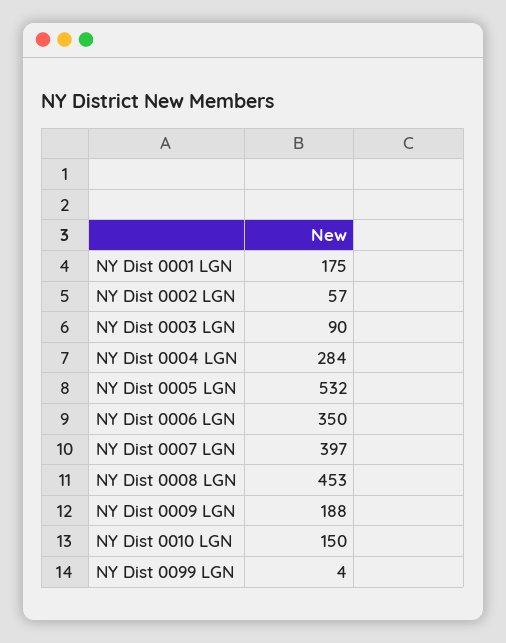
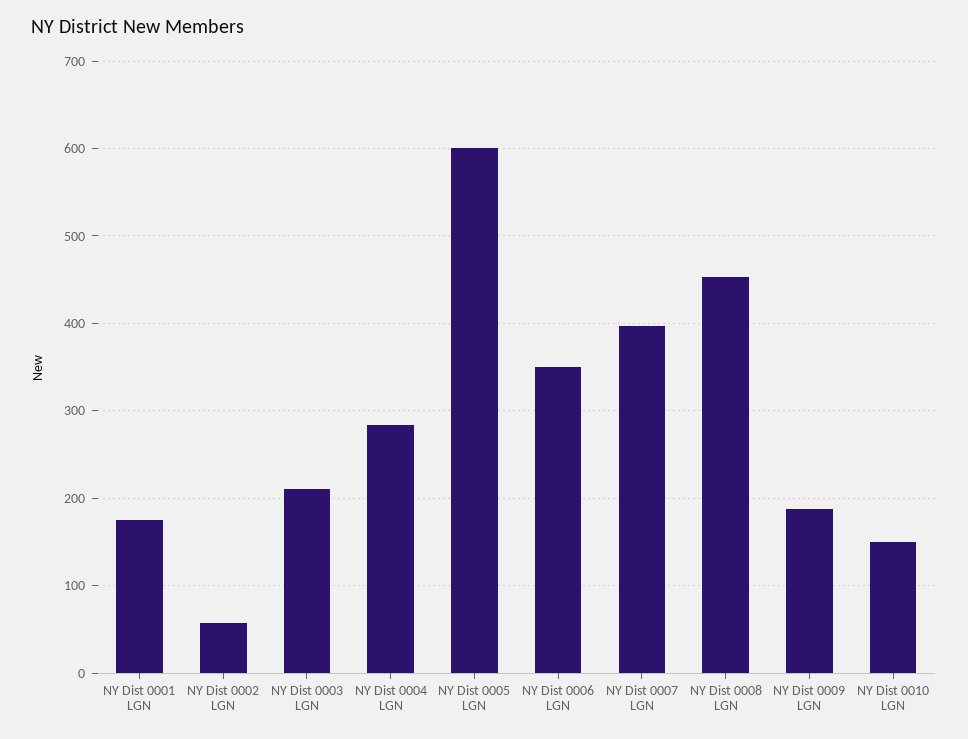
  {
    "NY Dist 0001 LGN": 175,
    "NY Dist 0002 LGN": 57,
-   "NY Dist 0003 LGN": 90,
+   "NY Dist 0003 LGN": 210,
    "NY Dist 0004 LGN": 284,
-   "NY Dist 0005 LGN": 532,
+   "NY Dist 0005 LGN": 600,
    "NY Dist 0006 LGN": 350,
    "NY Dist 0007 LGN": 397,
    "NY Dist 0008 LGN": 453,
    "NY Dist 0009 LGN": 188,
-   "NY Dist 0010 LGN": 150,
+   "NY Dist 0010 LGN": 150
-   "NY Dist 0099 LGN": 4
  }

